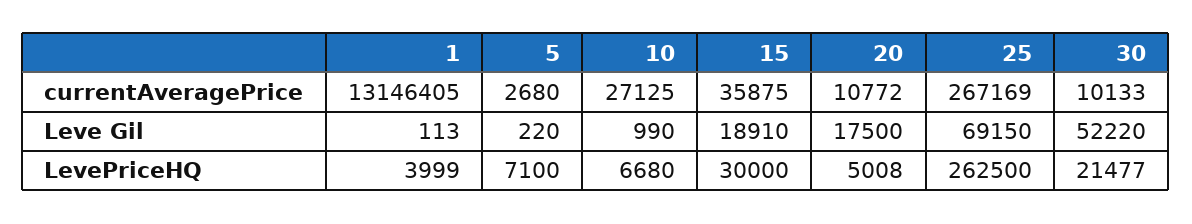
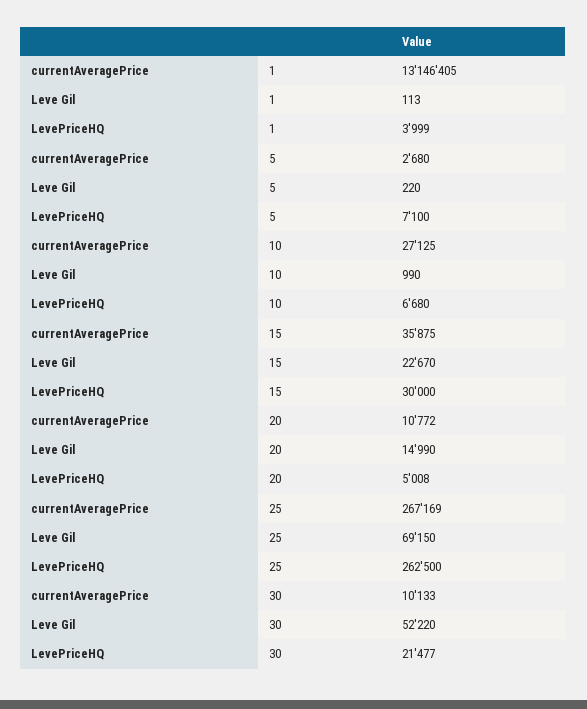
  {
    "1": {
      "currentAveragePrice": 13146405,
      "Leve Gil": 113,
      "LevePriceHQ": 3999
    },
    "5": {
      "currentAveragePrice": 2680,
      "Leve Gil": 220,
      "LevePriceHQ": 7100
    },
    "10": {
      "currentAveragePrice": 27125,
      "Leve Gil": 990,
      "LevePriceHQ": 6680
    },
    "15": {
      "currentAveragePrice": 35875,
-     "Leve Gil": 18910,
+     "Leve Gil": 22670,
      "LevePriceHQ": 30000
    },
    "20": {
      "currentAveragePrice": 10772,
-     "Leve Gil": 17500,
+     "Leve Gil": 14990,
      "LevePriceHQ": 5008
    },
    "25": {
      "currentAveragePrice": 267169,
      "Leve Gil": 69150,
      "LevePriceHQ": 262500
    },
    "30": {
      "currentAveragePrice": 10133,
      "Leve Gil": 52220,
      "LevePriceHQ": 21477
    }
  }

